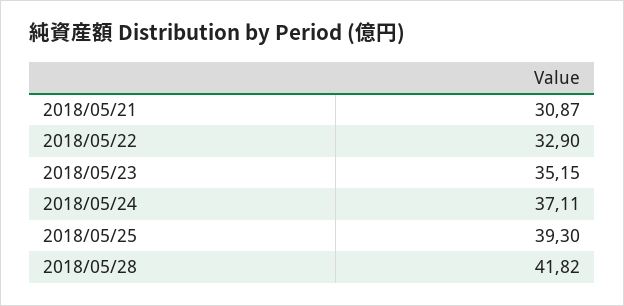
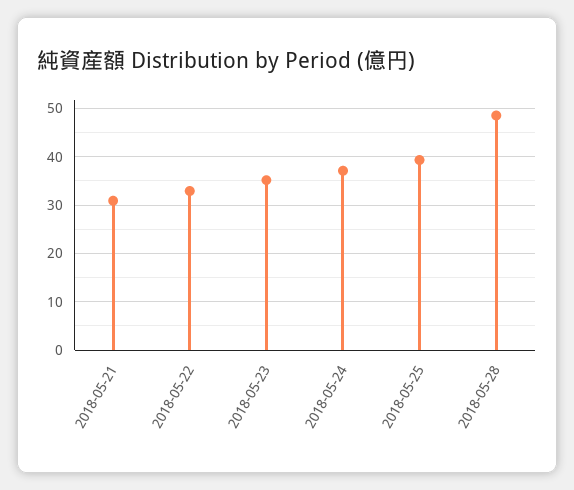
  {
    "2018/05/21": 30.87,
    "2018/05/22": 32.9,
    "2018/05/23": 35.15,
    "2018/05/24": 37.11,
    "2018/05/25": 39.3,
-   "2018/05/28": 41.82
+   "2018/05/28": 48
  }

